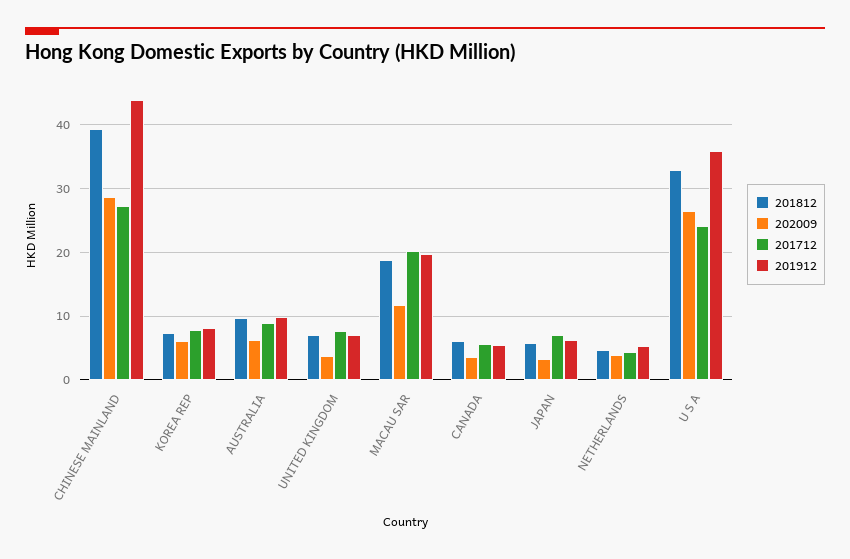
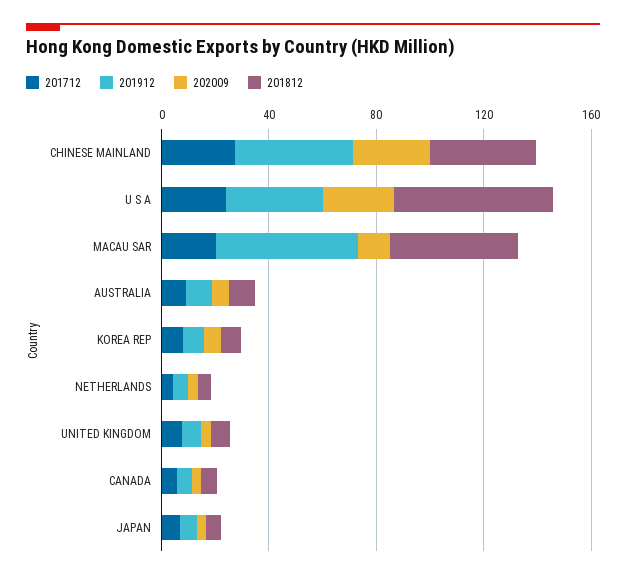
  {
    "201812": {
      "CHINESE MAINLAND": 39,
      "KOREA REP": 7,
      "AUSTRALIA": 10,
      "UNITED KINGDOM": 7,
-     "MACAU SAR": 19,
+     "MACAU SAR": 50,
      "CANADA": 6,
      "JAPAN": 6,
      "NETHERLANDS": 5,
-     "U S A": 33
+     "U S A": 60
    },
    "202009": {
      "CHINESE MAINLAND": 29,
      "KOREA REP": 6,
      "AUSTRALIA": 6,
      "UNITED KINGDOM": 4,
      "MACAU SAR": 12,
      "CANADA": 4,
      "JAPAN": 3,
      "NETHERLANDS": 4,
      "U S A": 26
    },
    "201712": {
      "CHINESE MAINLAND": 27,
      "KOREA REP": 8,
      "AUSTRALIA": 9,
      "UNITED KINGDOM": 8,
      "MACAU SAR": 20,
      "CANADA": 6,
      "JAPAN": 7,
      "NETHERLANDS": 4,
      "U S A": 24
    },
    "201912": {
      "CHINESE MAINLAND": 44,
      "KOREA REP": 8,
      "AUSTRALIA": 10,
      "UNITED KINGDOM": 7,
-     "MACAU SAR": 20,
+     "MACAU SAR": 50,
      "CANADA": 5,
      "JAPAN": 6,
      "NETHERLANDS": 5,
      "U S A": 36
    }
  }

